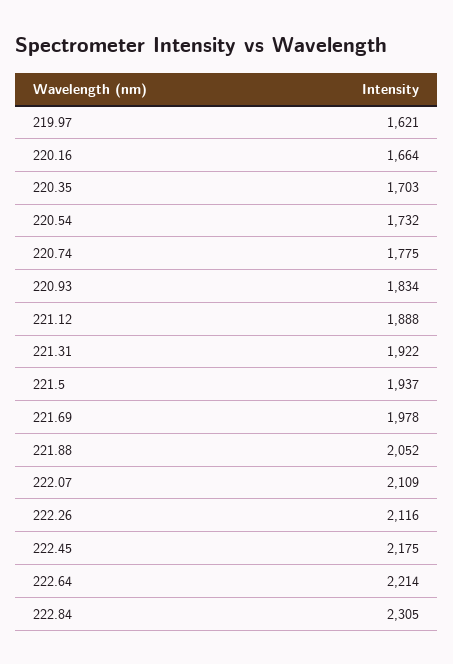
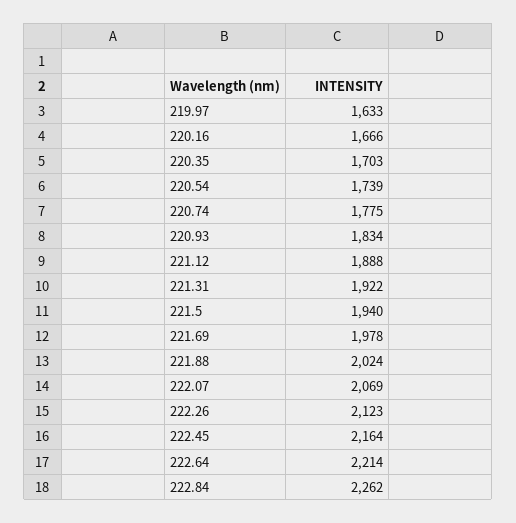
  {
-   "219.97": 1621,
+   "219.97": 1633,
-   "220.16": 1664,
+   "220.16": 1666,
    "220.35": 1703,
-   "220.54": 1732,
+   "220.54": 1739,
    "220.74": 1775,
    "220.93": 1834,
    "221.12": 1888,
    "221.31": 1922,
-   "221.5": 1937,
+   "221.5": 1940,
    "221.69": 1978,
-   "221.88": 2052,
+   "221.88": 2024,
-   "222.07": 2109,
+   "222.07": 2069,
-   "222.26": 2116,
+   "222.26": 2123,
-   "222.45": 2175,
+   "222.45": 2164,
    "222.64": 2214,
-   "222.84": 2305
+   "222.84": 2262
  }

